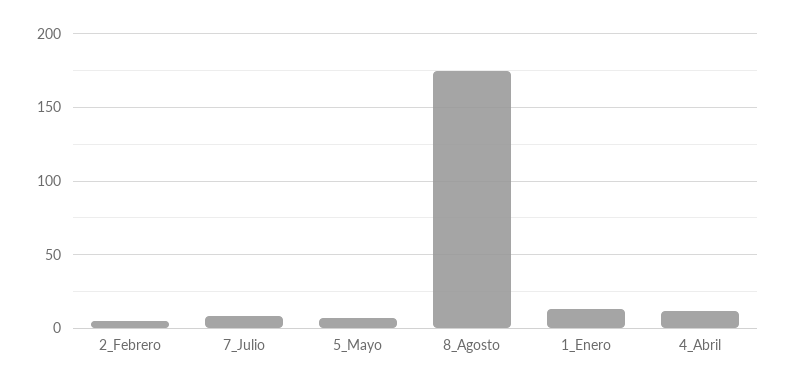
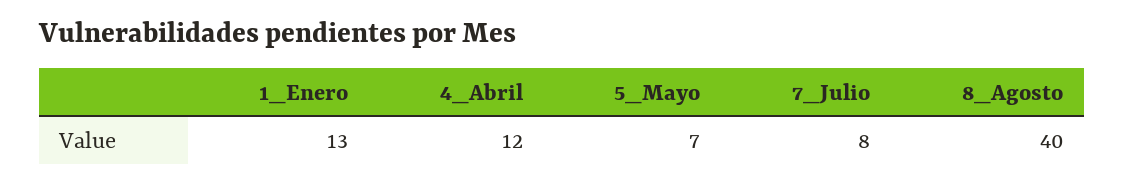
  {
-   "2_Febrero": 5,
    "7_Julio": 8,
    "5_Mayo": 7,
-   "8_Agosto": 175,
+   "8_Agosto": 40,
    "1_Enero": 13,
    "4_Abril": 12
  }

